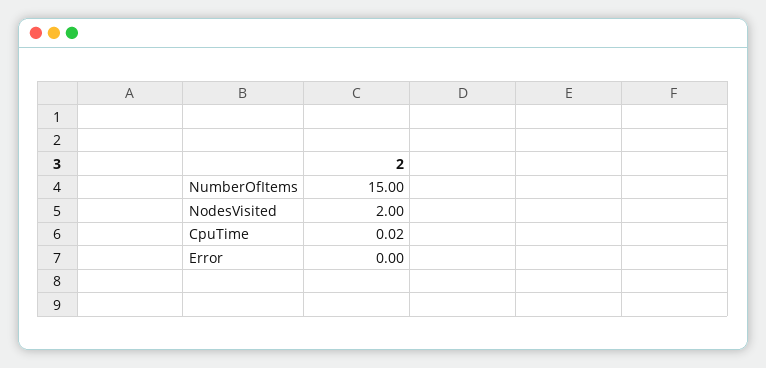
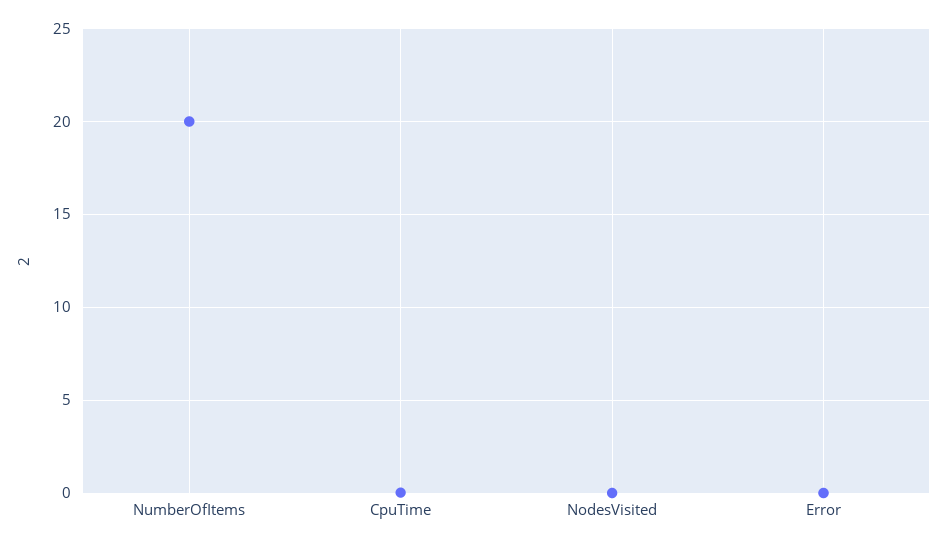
  {
-   "NumberOfItems": 15,
+   "NumberOfItems": 20,
-   "NodesVisited": 2,
+   "NodesVisited": 0,
    "CpuTime": 0.02,
    "Error": 0
  }

